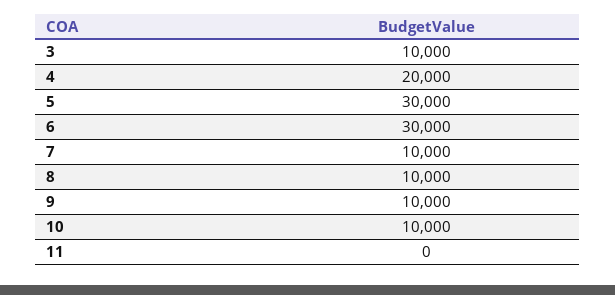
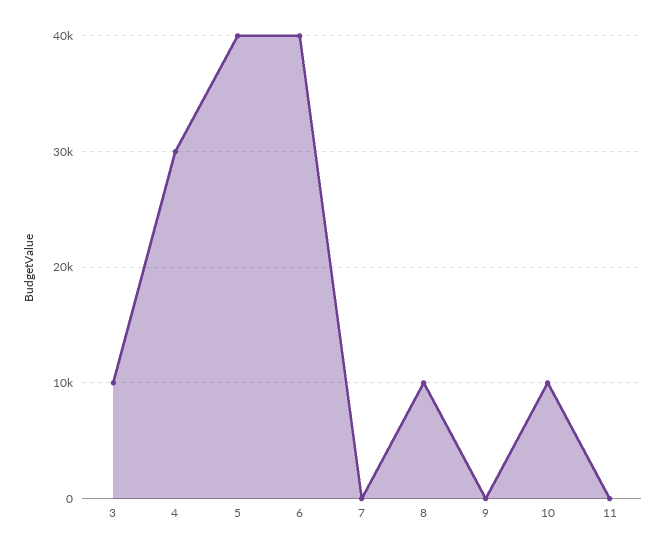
  {
    "3": 10000,
-   "4": 20000,
+   "4": 30000,
-   "5": 30000,
+   "5": 40000,
-   "6": 30000,
+   "6": 40000,
-   "7": 10000,
+   "7": 0,
    "8": 10000,
-   "9": 10000,
+   "9": 0,
    "10": 10000,
    "11": 0
  }

